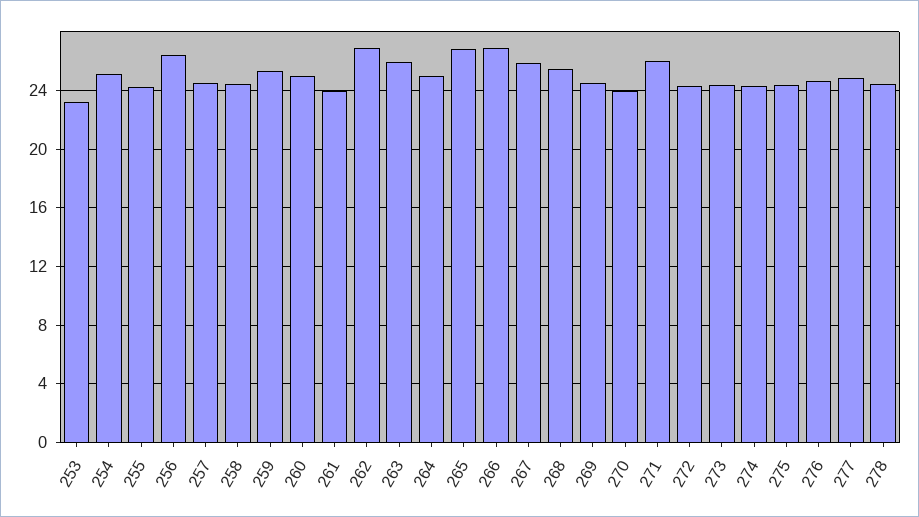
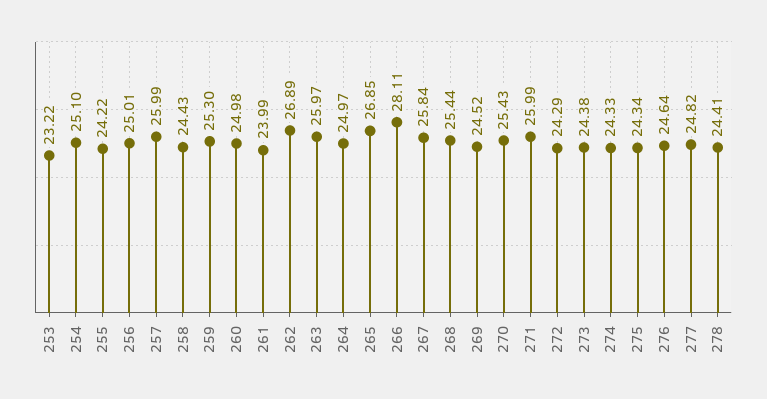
  {
    "253": 23.22,
    "254": 25.1,
    "255": 24.22,
-   "256": 26.5,
+   "256": 25.01,
-   "257": 24.5,
+   "257": 25.99,
    "258": 24.43,
    "259": 25.3,
    "260": 24.98,
    "261": 23.99,
    "262": 26.89,
    "263": 25.97,
    "264": 24.97,
    "265": 26.85,
-   "266": 27,
+   "266": 28.11,
    "267": 25.84,
    "268": 25.44,
    "269": 24.52,
-   "270": 24,
+   "270": 25.43,
    "271": 25.99,
    "272": 24.29,
    "273": 24.38,
    "274": 24.33,
    "275": 24.34,
    "276": 24.64,
    "277": 24.82,
    "278": 24.41
  }

